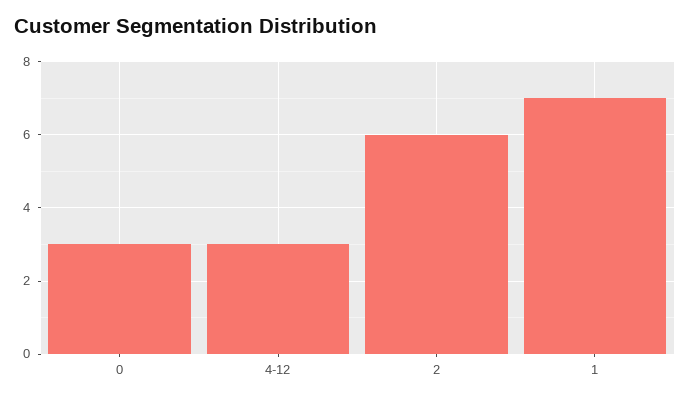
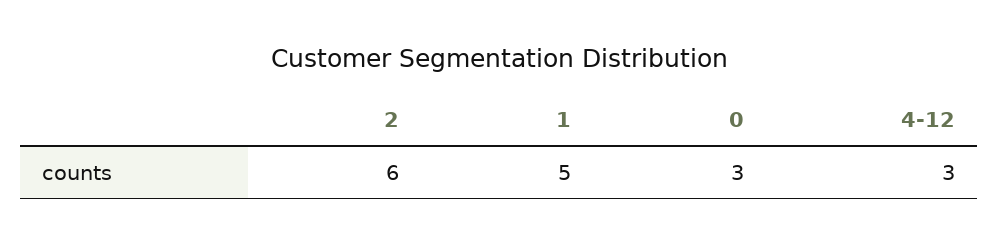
  {
    "0": 3,
    "4-12": 3,
    "2": 6,
-   "1": 7
+   "1": 5
  }

